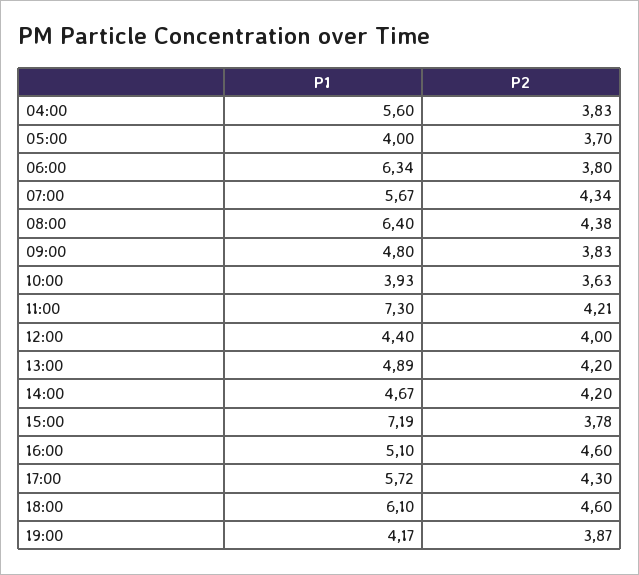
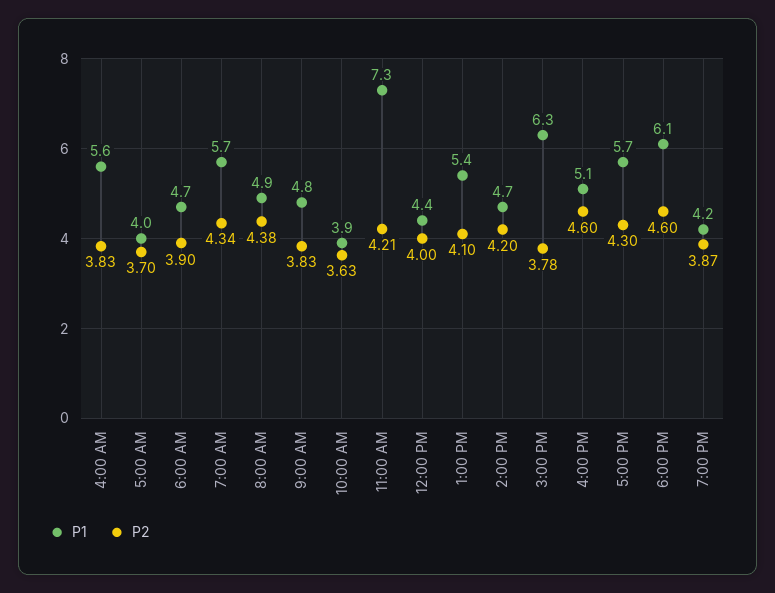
  {
    "P1": {
      "04:00": 5.6,
      "05:00": 4,
-     "06:00": 6.34,
+     "06:00": 4.7,
      "07:00": 5.67,
-     "08:00": 6.4,
+     "08:00": 4.9,
      "09:00": 4.8,
      "10:00": 3.93,
      "11:00": 7.3,
      "12:00": 4.4,
-     "13:00": 4.89,
+     "13:00": 5.4,
      "14:00": 4.67,
-     "15:00": 7.19,
+     "15:00": 6.3,
      "16:00": 5.1,
      "17:00": 5.72,
      "18:00": 6.1,
      "19:00": 4.17
    },
    "P2": {
      "04:00": 3.83,
      "05:00": 3.7,
-     "06:00": 3.8,
+     "06:00": 3.9,
      "07:00": 4.34,
      "08:00": 4.38,
      "09:00": 3.83,
      "10:00": 3.63,
      "11:00": 4.21,
      "12:00": 4,
-     "13:00": 4.2,
+     "13:00": 4.1,
      "14:00": 4.2,
      "15:00": 3.78,
      "16:00": 4.6,
      "17:00": 4.3,
      "18:00": 4.6,
      "19:00": 3.87
    }
  }

